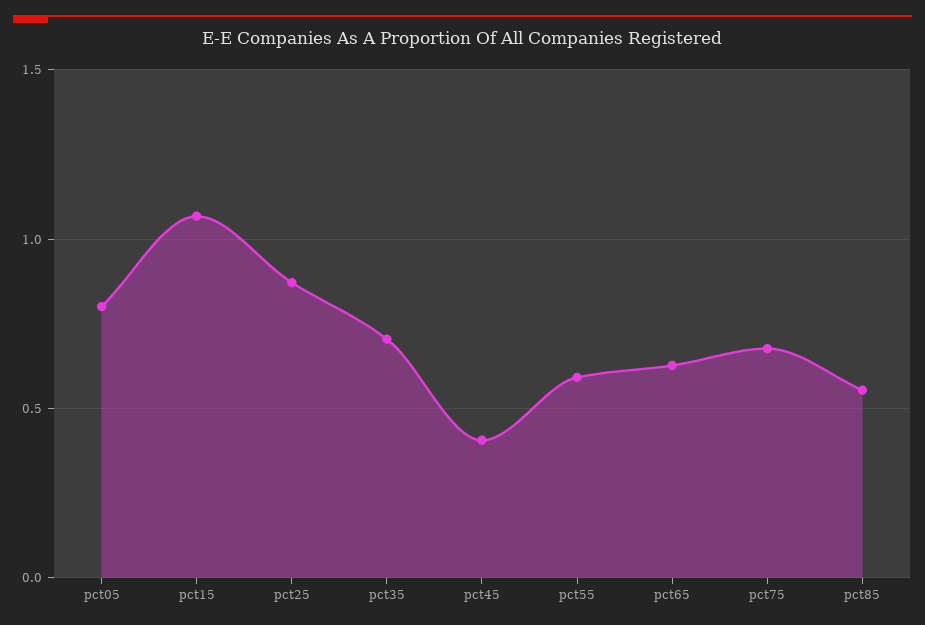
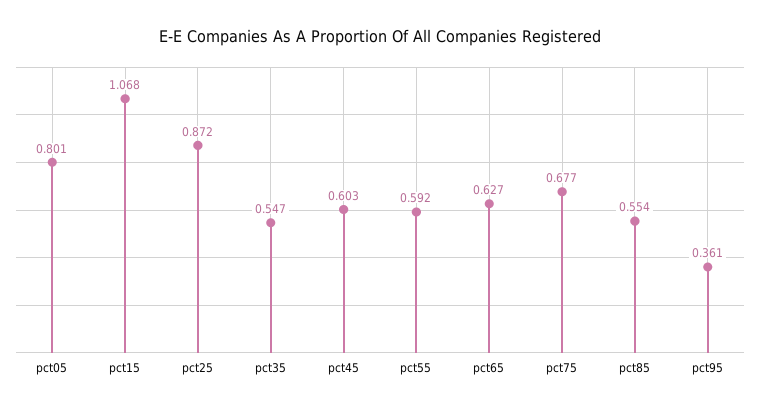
  {
    "pct05": 0.801,
    "pct15": 1.068,
    "pct25": 0.872,
-   "pct35": 0.7,
+   "pct35": 0.547,
-   "pct45": 0.4,
+   "pct45": 0.603,
    "pct55": 0.592,
    "pct65": 0.627,
    "pct75": 0.677,
-   "pct85": 0.554
+   "pct85": 0.554,
+   "pct95": 0.361
  }

